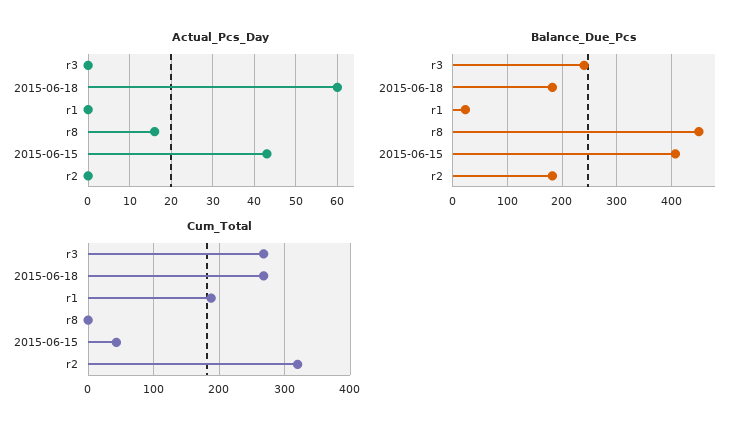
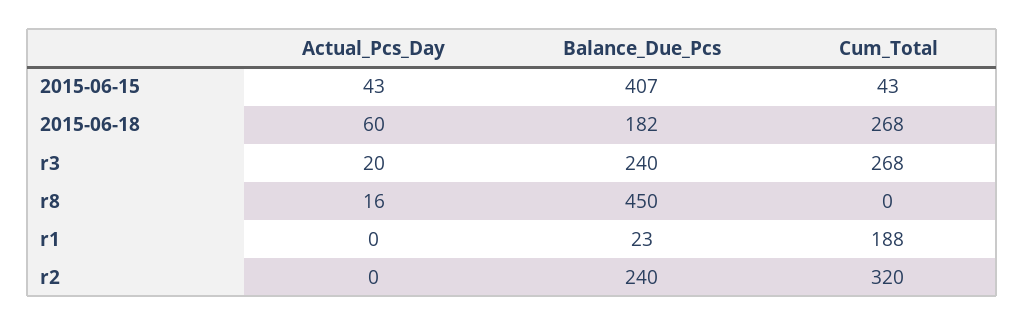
  {
    "Actual_Pcs_Day": {
-     "r3": 0,
+     "r3": 20,
      "2015-06-18": 60,
      "r1": 0,
      "r8": 16,
      "2015-06-15": 43,
      "r2": 0
    },
    "Balance_Due_Pcs": {
      "r3": 240,
      "2015-06-18": 182,
      "r1": 23,
      "r8": 450,
      "2015-06-15": 407,
-     "r2": 180
+     "r2": 240
    },
    "Cum_Total": {
      "r3": 268,
      "2015-06-18": 268,
      "r1": 188,
      "r8": 0,
      "2015-06-15": 43,
      "r2": 320
    }
  }

